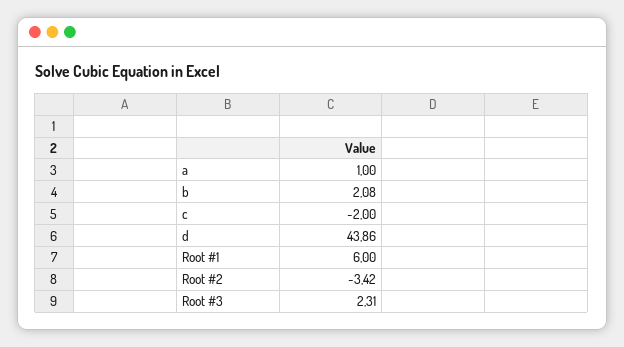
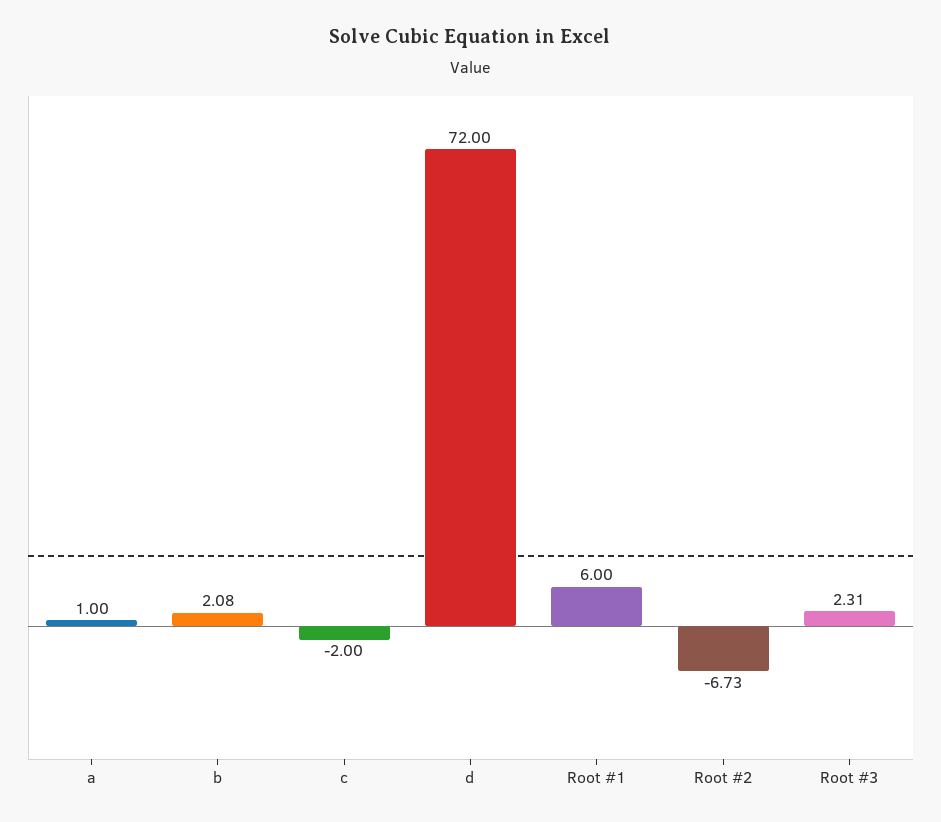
  {
    "a": 1,
    "b": 2.08,
    "c": -2,
-   "d": 43.86,
+   "d": 72,
    "Root #1": 6,
-   "Root #2": -3.42,
+   "Root #2": -6.73,
    "Root #3": 2.31
  }

